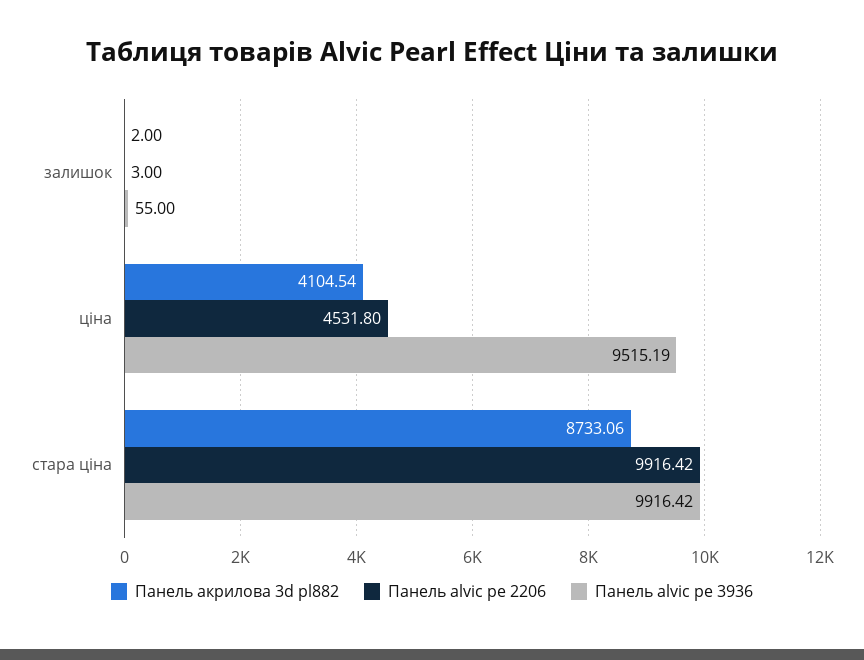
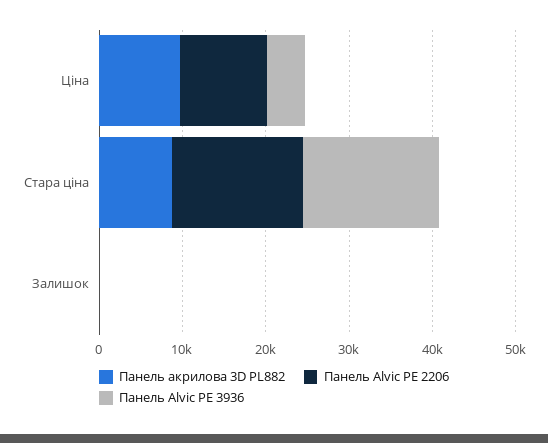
  {
    "Панель акрилова 3d pl882": {
      "залишок": 2,
-     "ціна": 4104.54,
+     "ціна": 10000,
      "стара ціна": 8733.06
    },
    "Панель alvic pe 2206": {
      "залишок": 3,
-     "ціна": 4531.8,
+     "ціна": 10000,
-     "стара ціна": 9916.42
+     "стара ціна": 16000
    },
    "Панель alvic pe 3936": {
      "залишок": 55,
-     "ціна": 9515.19,
+     "ціна": 4000,
-     "стара ціна": 9916.42
+     "стара ціна": 16000
    }
  }

